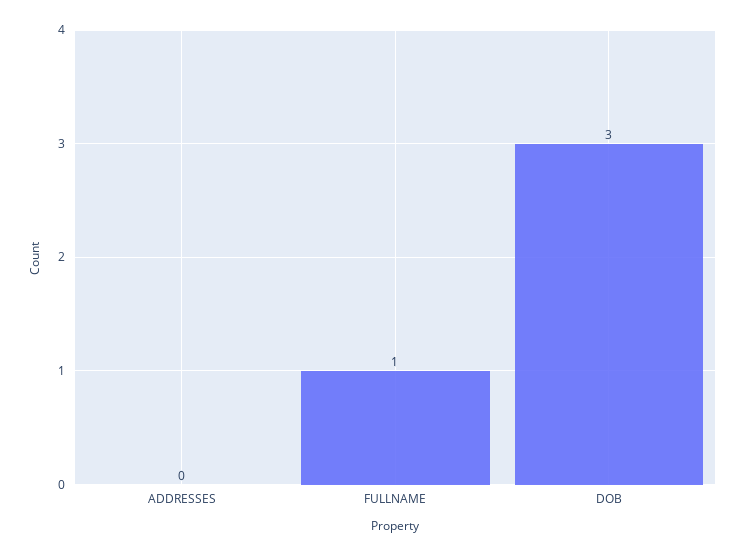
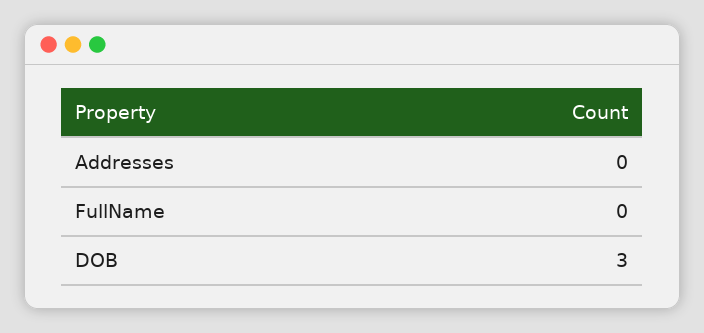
  {
    "ADDRESSES": 0,
-   "FULLNAME": 1,
+   "FULLNAME": 0,
    "DOB": 3
  }

